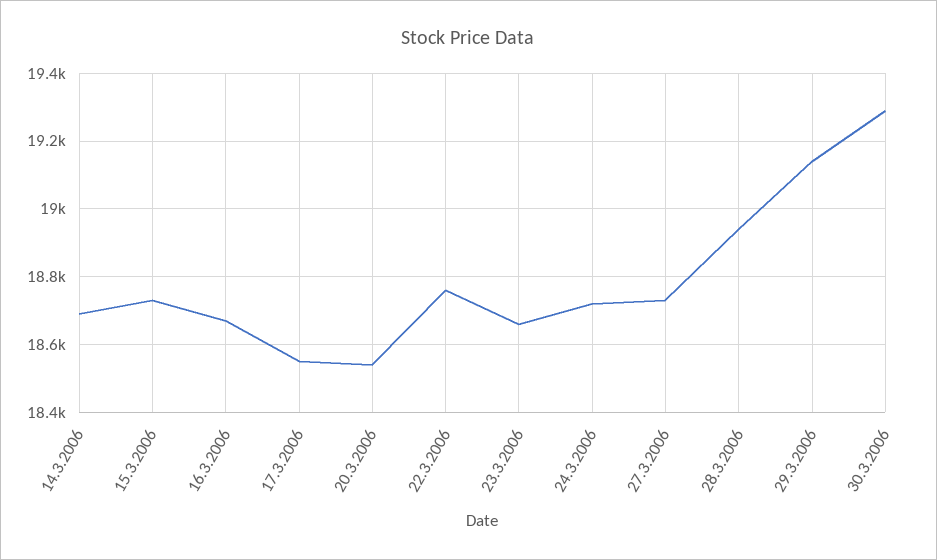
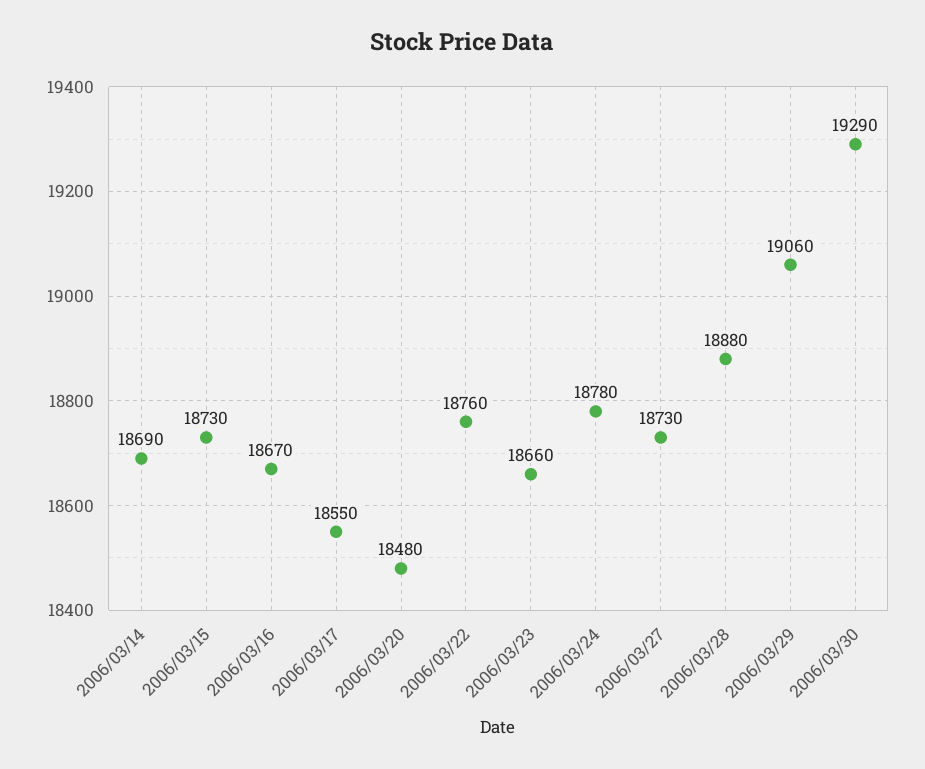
  {
    "14.3.2006": 18690,
    "15.3.2006": 18730,
    "16.3.2006": 18670,
    "17.3.2006": 18550,
-   "20.3.2006": 18540,
+   "20.3.2006": 18480,
    "22.3.2006": 18760,
    "23.3.2006": 18660,
-   "24.3.2006": 18720,
+   "24.3.2006": 18780,
    "27.3.2006": 18730,
-   "28.3.2006": 18940,
+   "28.3.2006": 18880,
-   "29.3.2006": 19140,
+   "29.3.2006": 19060,
    "30.3.2006": 19290
  }

